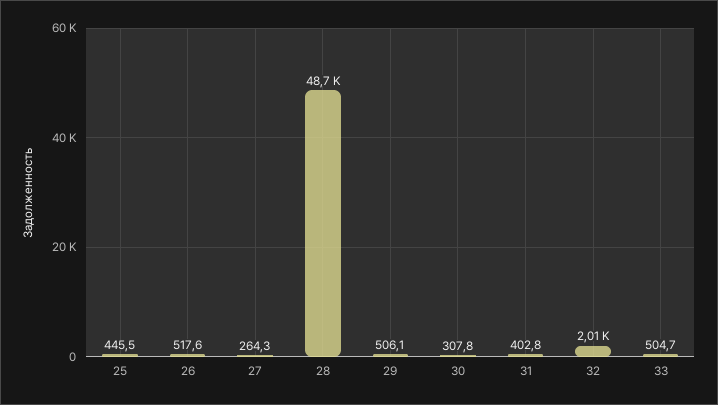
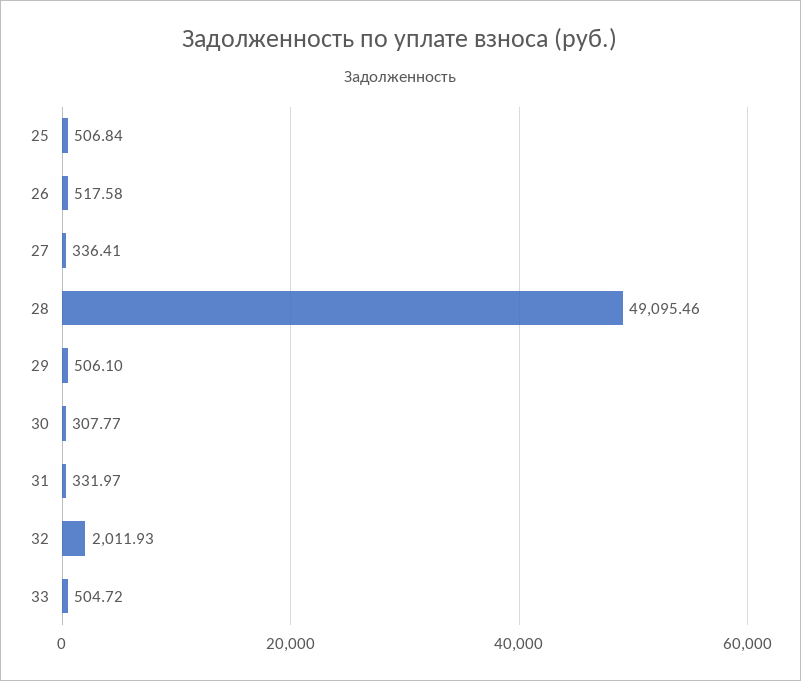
  {
-   "25": 445.5,
+   "25": 506.84,
    "26": 517.58,
-   "27": 264.3,
+   "27": 336.41,
-   "28": 48700,
+   "28": 49095.46,
    "29": 506.1,
    "30": 307.77,
-   "31": 402.8,
+   "31": 331.97,
    "32": 2011.93,
    "33": 504.72
  }

